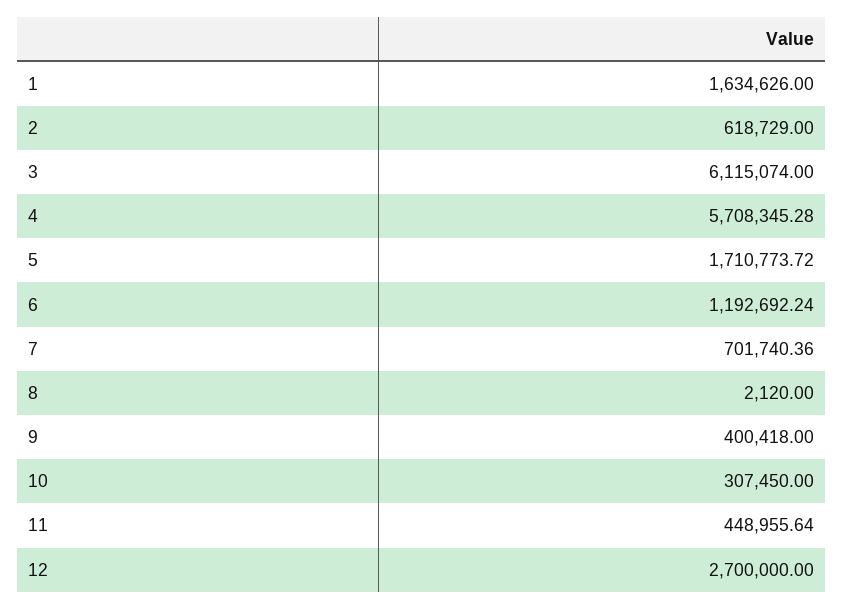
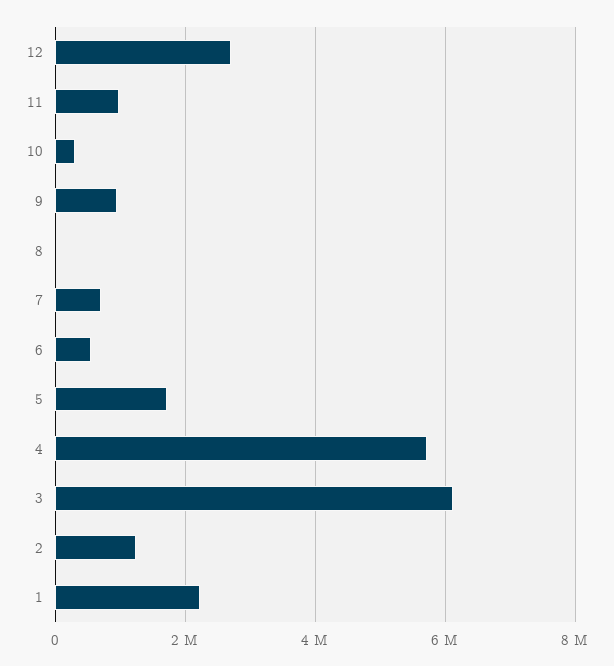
  {
-   "1": 1634626,
+   "1": 2200000,
-   "2": 618729,
+   "2": 1200000,
    "3": 6115074,
    "4": 5708345.28,
    "5": 1710773.72,
-   "6": 1192692.24,
+   "6": 600000,
    "7": 701740.36,
    "8": 2120,
-   "9": 400418,
+   "9": 1000000,
    "10": 307450,
-   "11": 448955.64,
+   "11": 1000000,
    "12": 2700000
  }

